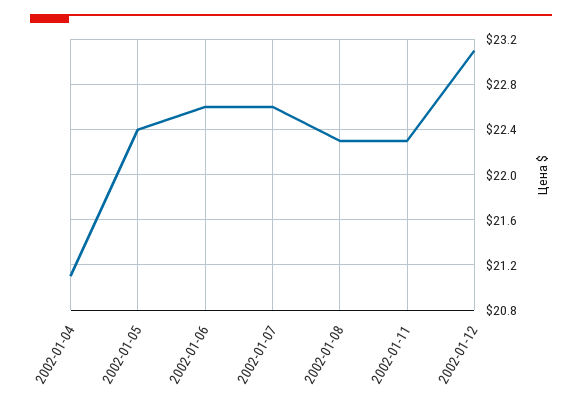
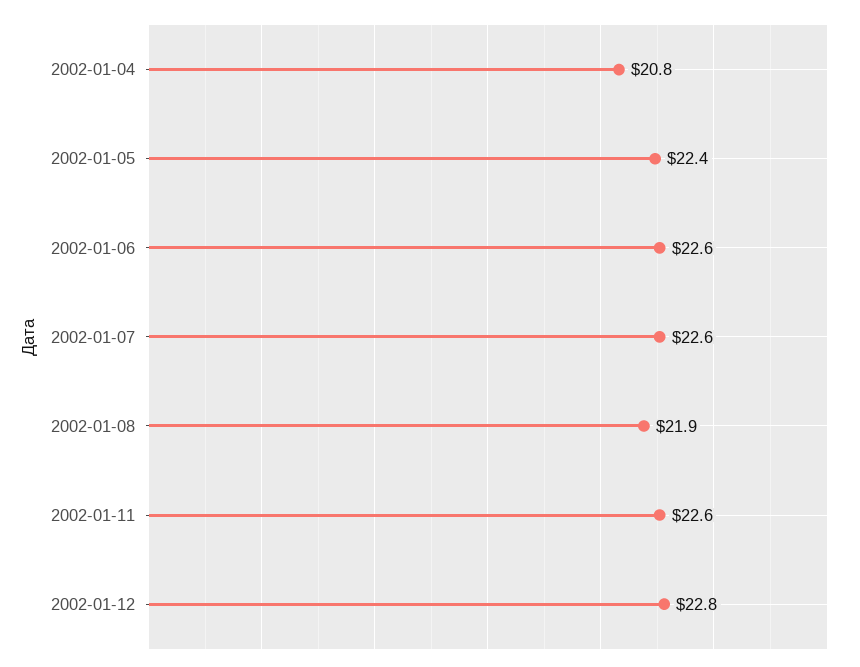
  {
-   "2002-01-04": 21.1,
+   "2002-01-04": 20.8,
    "2002-01-05": 22.4,
    "2002-01-06": 22.6,
    "2002-01-07": 22.6,
-   "2002-01-08": 22.3,
+   "2002-01-08": 21.9,
-   "2002-01-11": 22.3,
+   "2002-01-11": 22.6,
-   "2002-01-12": 23.1
+   "2002-01-12": 22.8
  }

